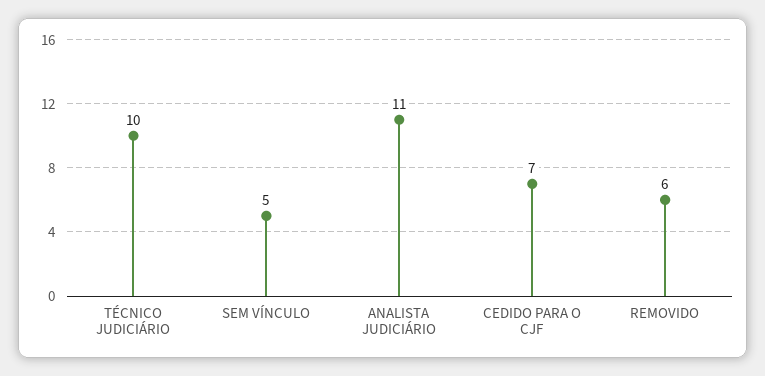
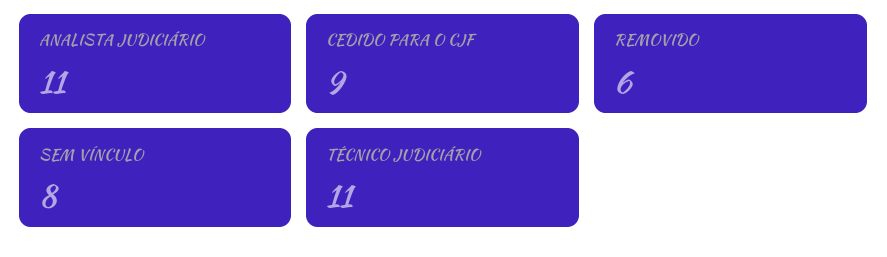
  {
-   "TÉCNICO JUDICIÁRIO": 10,
+   "TÉCNICO JUDICIÁRIO": 11,
-   "SEM VÍNCULO": 5,
+   "SEM VÍNCULO": 8,
    "ANALISTA JUDICIÁRIO": 11,
-   "CEDIDO PARA O CJF": 7,
+   "CEDIDO PARA O CJF": 9,
    "REMOVIDO": 6
  }

